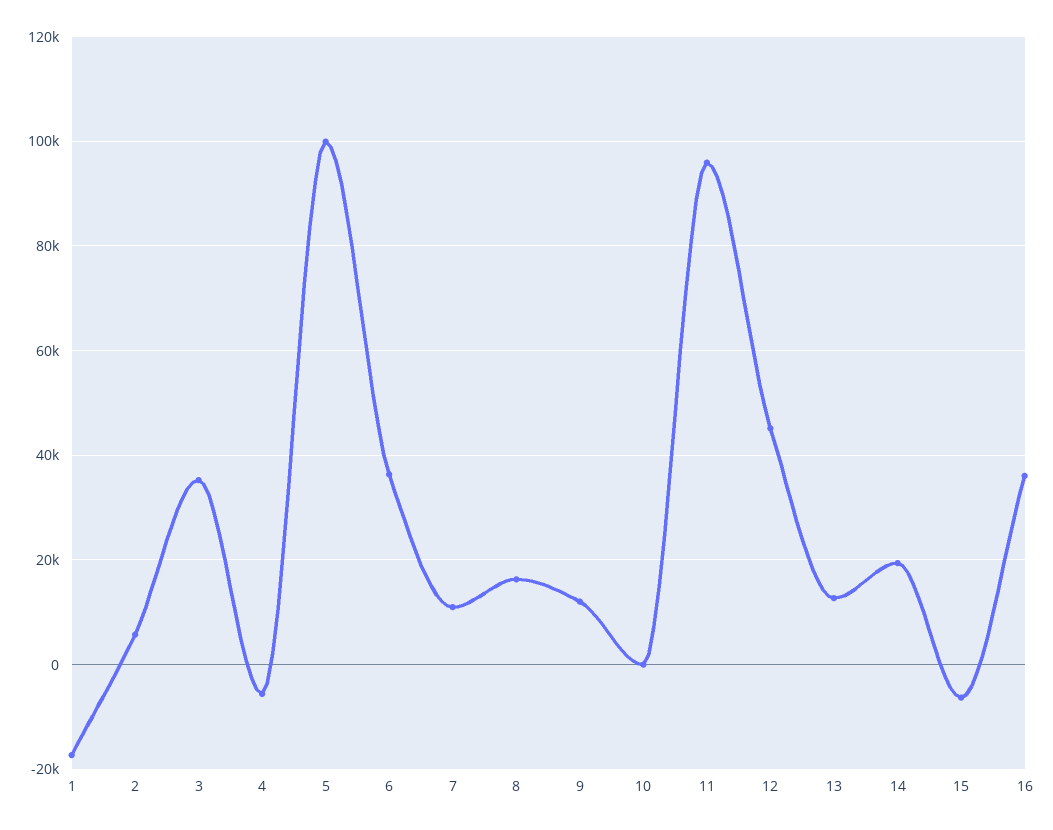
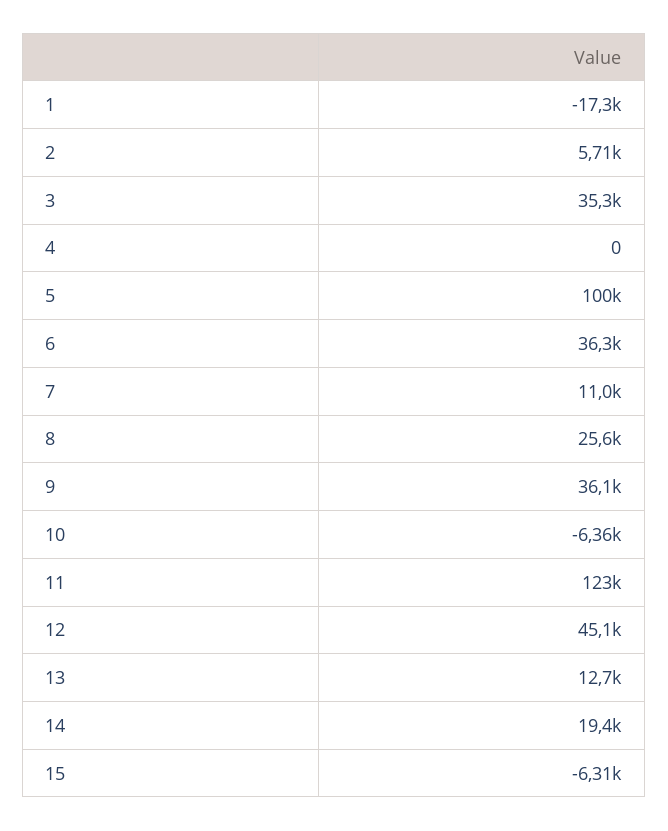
  {
    "1": -17300,
    "2": 5710,
    "3": 35300,
-   "4": -6000,
+   "4": 0,
    "5": 100000,
    "6": 36300,
    "7": 11000,
-   "8": 16000,
+   "8": 25600,
-   "9": 12000,
+   "9": 36100,
-   "10": 0,
+   "10": -6360,
-   "11": 96000,
+   "11": 123000,
    "12": 45100,
    "13": 12700,
    "14": 19400,
-   "15": -6310,
+   "15": -6310
-   "16": 36000
  }

